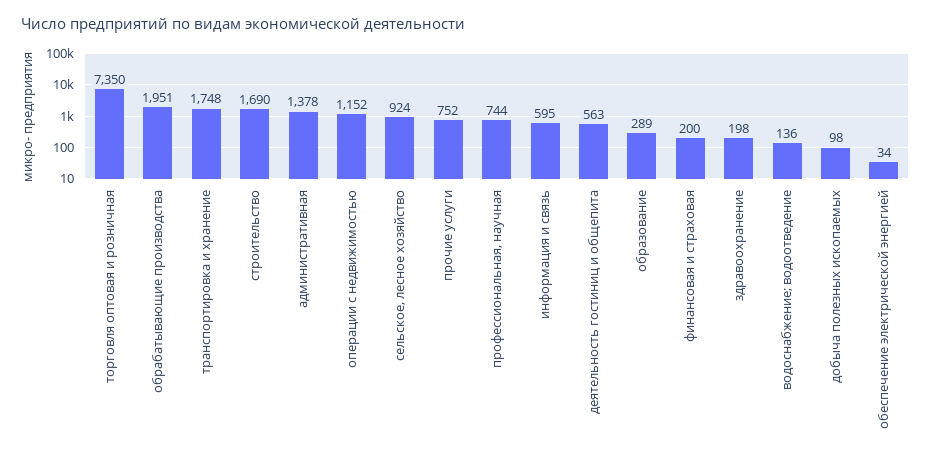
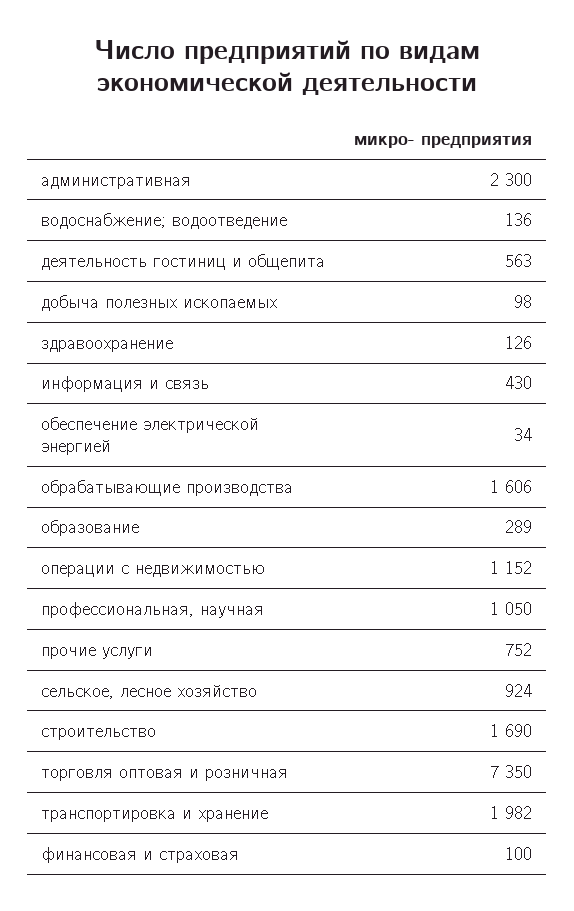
  {
    "торговля оптовая и розничная": 7350,
-   "обрабатывающие производства": 1951,
+   "обрабатывающие производства": 1606,
-   "транспортировка и хранение": 1748,
+   "транспортировка и хранение": 1982,
    "строительство": 1690,
-   "административная": 1378,
+   "административная": 2300,
    "операции с недвижимостью": 1152,
    "сельское, лесное хозяйство": 924,
    "прочие услуги": 752,
-   "профессиональная, научная": 744,
+   "профессиональная, научная": 1050,
-   "информация и связь": 595,
+   "информация и связь": 430,
    "деятельность гостиниц и общепита": 563,
    "образование": 289,
-   "финансовая и страховая": 200,
+   "финансовая и страховая": 100,
-   "здравоохранение": 198,
+   "здравоохранение": 126,
    "водоснабжение; водоотведение": 136,
    "добыча полезных ископаемых": 98,
    "обеспечение электрической энергией": 34
  }

